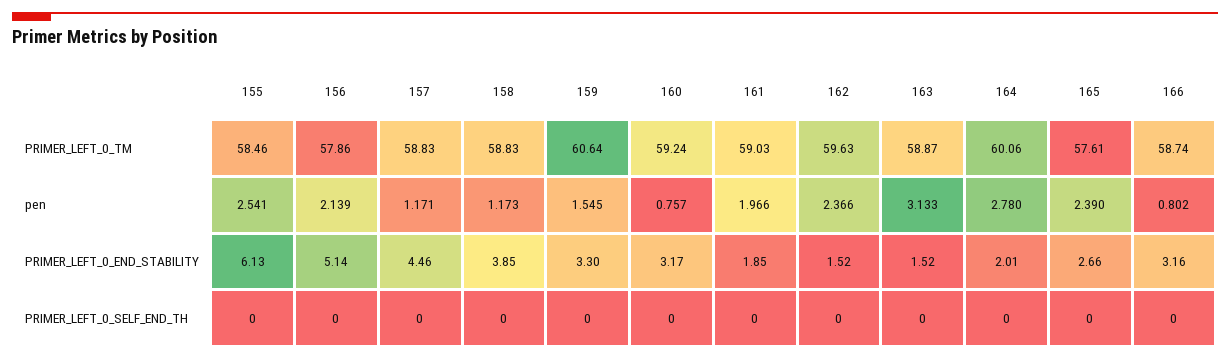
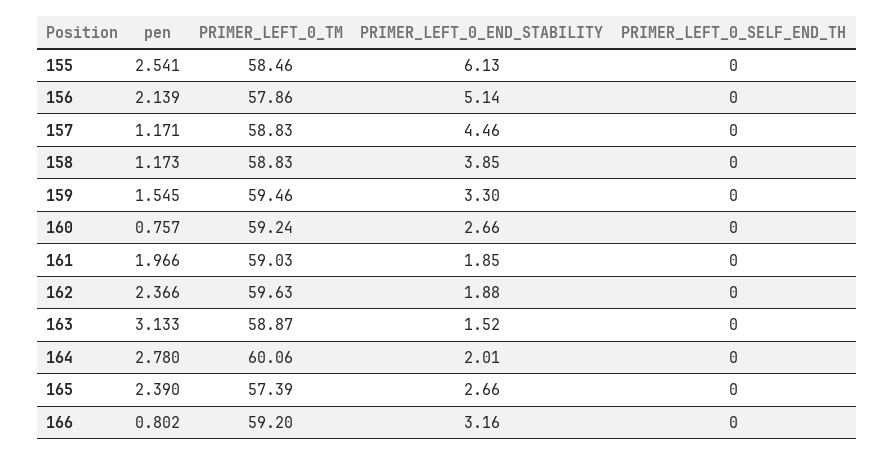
  {
    "155": {
      "PRIMER_LEFT_0_TM": 58.46,
      "pen": 2.541,
      "PRIMER_LEFT_0_END_STABILITY": 6.13,
      "PRIMER_LEFT_0_SELF_END_TH": 0
    },
    "156": {
      "PRIMER_LEFT_0_TM": 57.86,
      "pen": 2.139,
      "PRIMER_LEFT_0_END_STABILITY": 5.14,
      "PRIMER_LEFT_0_SELF_END_TH": 0
    },
    "157": {
      "PRIMER_LEFT_0_TM": 58.83,
      "pen": 1.171,
      "PRIMER_LEFT_0_END_STABILITY": 4.46,
      "PRIMER_LEFT_0_SELF_END_TH": 0
    },
    "158": {
      "PRIMER_LEFT_0_TM": 58.83,
      "pen": 1.173,
      "PRIMER_LEFT_0_END_STABILITY": 3.85,
      "PRIMER_LEFT_0_SELF_END_TH": 0
    },
    "159": {
-     "PRIMER_LEFT_0_TM": 60.64,
+     "PRIMER_LEFT_0_TM": 59.46,
      "pen": 1.545,
      "PRIMER_LEFT_0_END_STABILITY": 3.3,
      "PRIMER_LEFT_0_SELF_END_TH": 0
    },
    "160": {
      "PRIMER_LEFT_0_TM": 59.24,
      "pen": 0.757,
-     "PRIMER_LEFT_0_END_STABILITY": 3.17,
+     "PRIMER_LEFT_0_END_STABILITY": 2.66,
      "PRIMER_LEFT_0_SELF_END_TH": 0
    },
    "161": {
      "PRIMER_LEFT_0_TM": 59.03,
      "pen": 1.966,
      "PRIMER_LEFT_0_END_STABILITY": 1.85,
      "PRIMER_LEFT_0_SELF_END_TH": 0
    },
    "162": {
      "PRIMER_LEFT_0_TM": 59.63,
      "pen": 2.366,
-     "PRIMER_LEFT_0_END_STABILITY": 1.52,
+     "PRIMER_LEFT_0_END_STABILITY": 1.88,
      "PRIMER_LEFT_0_SELF_END_TH": 0
    },
    "163": {
      "PRIMER_LEFT_0_TM": 58.87,
      "pen": 3.133,
      "PRIMER_LEFT_0_END_STABILITY": 1.52,
      "PRIMER_LEFT_0_SELF_END_TH": 0
    },
    "164": {
      "PRIMER_LEFT_0_TM": 60.06,
      "pen": 2.78,
      "PRIMER_LEFT_0_END_STABILITY": 2.01,
      "PRIMER_LEFT_0_SELF_END_TH": 0
    },
    "165": {
-     "PRIMER_LEFT_0_TM": 57.61,
+     "PRIMER_LEFT_0_TM": 57.39,
      "pen": 2.39,
      "PRIMER_LEFT_0_END_STABILITY": 2.66,
      "PRIMER_LEFT_0_SELF_END_TH": 0
    },
    "166": {
-     "PRIMER_LEFT_0_TM": 58.74,
+     "PRIMER_LEFT_0_TM": 59.2,
      "pen": 0.802,
      "PRIMER_LEFT_0_END_STABILITY": 3.16,
      "PRIMER_LEFT_0_SELF_END_TH": 0
    }
  }

